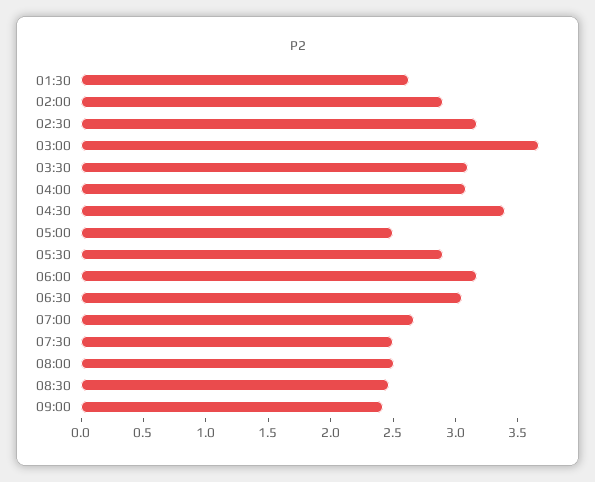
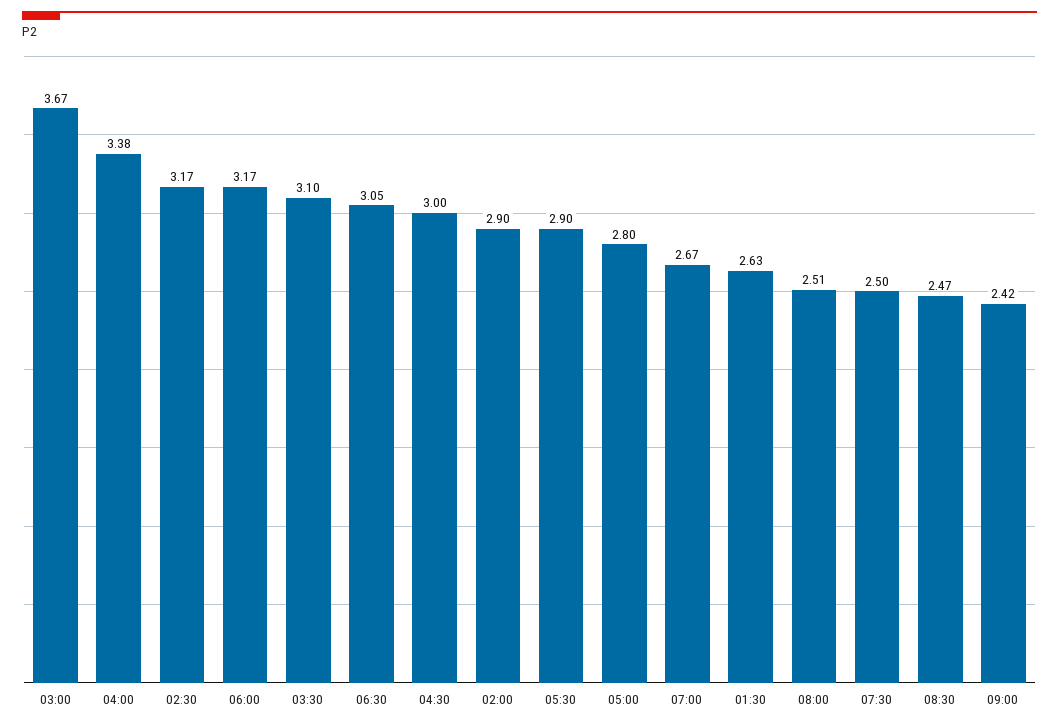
  {
    "01:30": 2.63,
    "02:00": 2.9,
    "02:30": 3.17,
    "03:00": 3.67,
    "03:30": 3.1,
-   "04:00": 3.1,
+   "04:00": 3.38,
-   "04:30": 3.4,
+   "04:30": 3,
-   "05:00": 2.5,
+   "05:00": 2.8,
    "05:30": 2.9,
    "06:00": 3.17,
    "06:30": 3.05,
    "07:00": 2.67,
    "07:30": 2.5,
    "08:00": 2.51,
    "08:30": 2.47,
    "09:00": 2.42
  }

